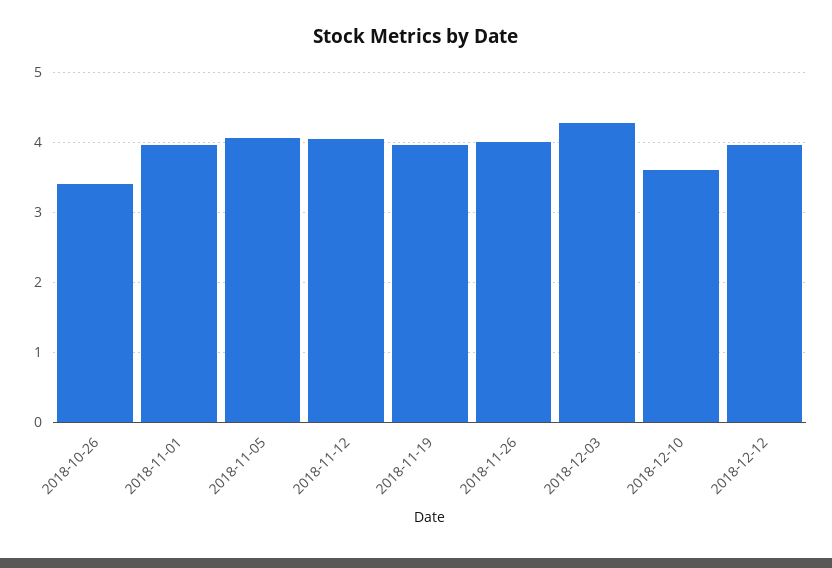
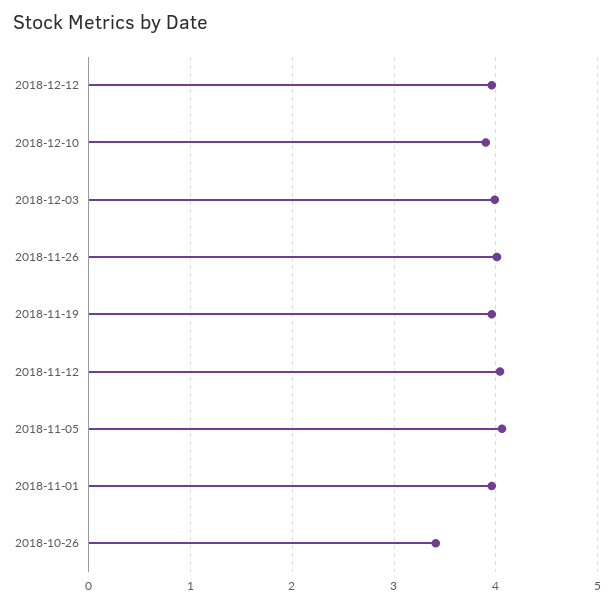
  {
    "2018-10-26": 3.4,
    "2018-11-01": 4,
    "2018-11-05": 4.1,
    "2018-11-12": 4,
    "2018-11-19": 4,
    "2018-11-26": 4,
-   "2018-12-03": 4.3,
+   "2018-12-03": 4,
-   "2018-12-10": 3.6,
+   "2018-12-10": 3.9,
    "2018-12-12": 4
  }

